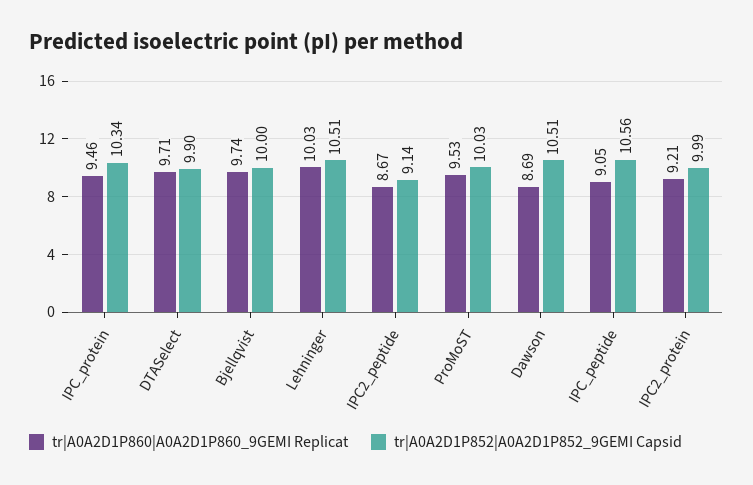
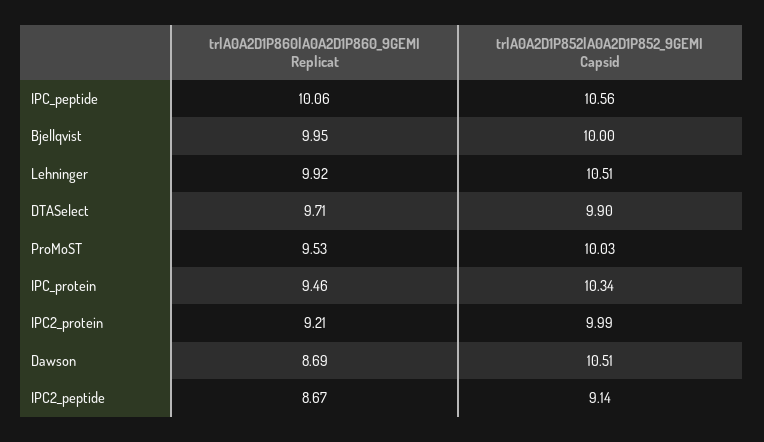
  {
    "tr|A0A2D1P860|A0A2D1P860_9GEMI Replicat": {
      "IPC_protein": 9.46,
      "DTASelect": 9.71,
-     "Bjellqvist": 9.74,
+     "Bjellqvist": 9.95,
-     "Lehninger": 10.03,
+     "Lehninger": 9.92,
      "IPC2_peptide": 8.67,
      "ProMoST": 9.53,
      "Dawson": 8.69,
-     "IPC_peptide": 9.05,
+     "IPC_peptide": 10.06,
      "IPC2_protein": 9.21
    },
    "tr|A0A2D1P852|A0A2D1P852_9GEMI Capsid": {
      "IPC_protein": 10.34,
      "DTASelect": 9.9,
      "Bjellqvist": 10,
      "Lehninger": 10.51,
      "IPC2_peptide": 9.14,
      "ProMoST": 10.03,
      "Dawson": 10.51,
      "IPC_peptide": 10.56,
      "IPC2_protein": 9.99
    }
  }

